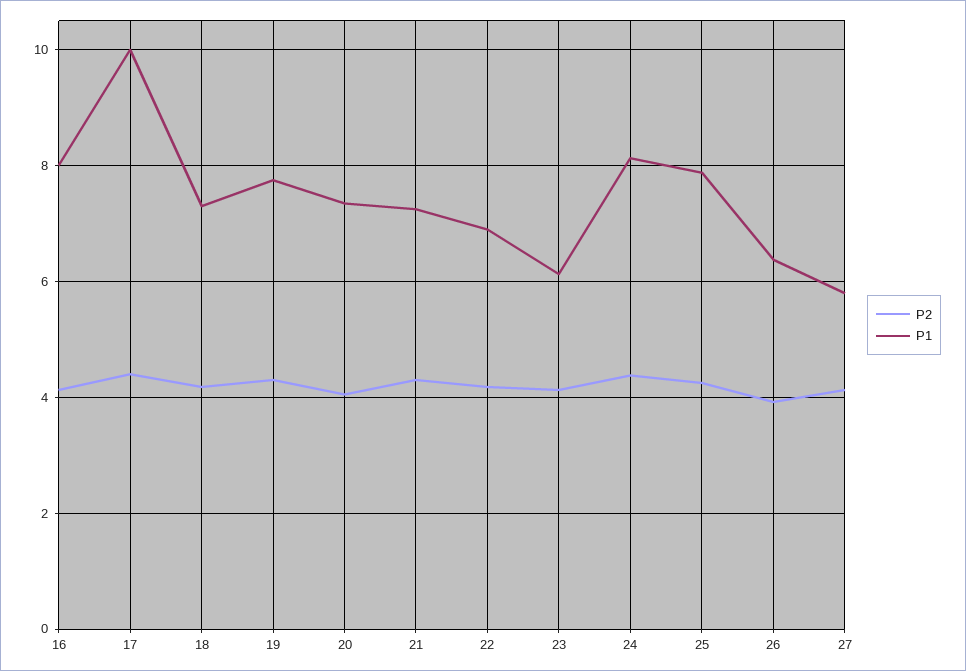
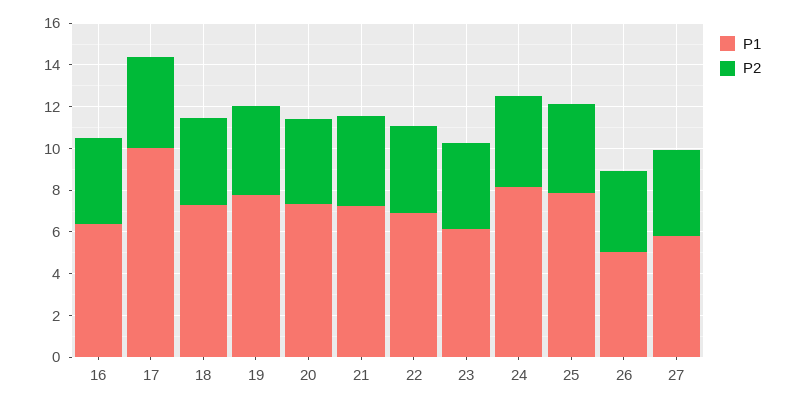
  {
    "P2": {
      "16": 4.2,
      "17": 4.4,
      "18": 4.2,
      "19": 4.4,
      "20": 4,
      "21": 4.4,
      "22": 4.2,
      "23": 4.2,
      "24": 4.4,
      "25": 4.2,
      "26": 4,
      "27": 4.2
    },
    "P1": {
-     "16": 8,
+     "16": 6.5,
      "17": 10,
      "18": 7.4,
      "19": 7.8,
      "20": 7.4,
      "21": 7.2,
      "22": 7,
      "23": 6.2,
      "24": 8.2,
      "25": 7.8,
-     "26": 6.4,
+     "26": 5,
      "27": 5.8
    }
  }

